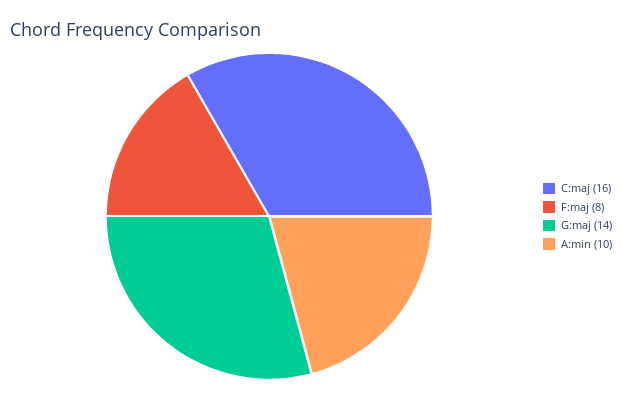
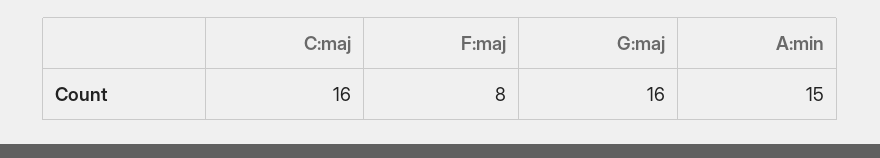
  {
    "C:maj": 16,
    "F:maj": 8,
-   "G:maj": 14,
+   "G:maj": 16,
-   "A:min": 10
+   "A:min": 15
  }

